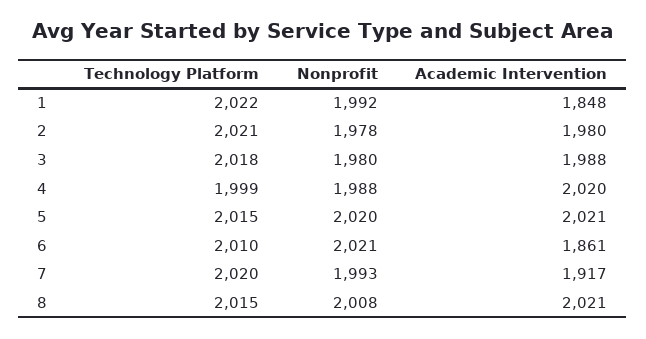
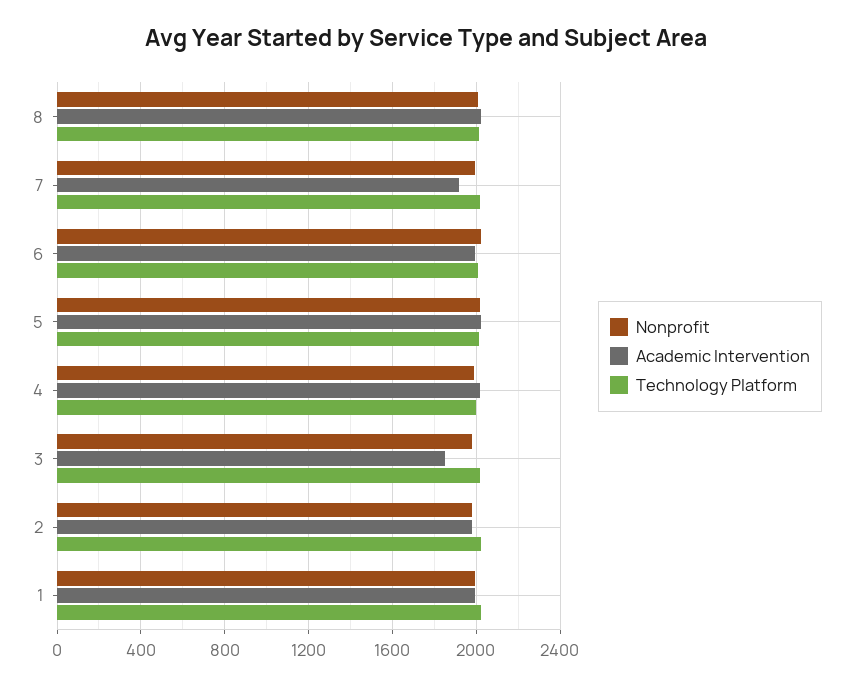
  {
    "Technology Platform": {
      "1": 2022,
      "2": 2021,
      "3": 2018,
      "4": 1999,
      "5": 2015,
      "6": 2010,
      "7": 2020,
      "8": 2015
    },
    "Nonprofit": {
      "1": 1992,
      "2": 1978,
      "3": 1980,
      "4": 1988,
      "5": 2020,
      "6": 2021,
      "7": 1993,
      "8": 2008
    },
    "Academic Intervention": {
-     "1": 1848,
+     "1": 2000,
      "2": 1980,
-     "3": 1988,
+     "3": 1850,
      "4": 2020,
      "5": 2021,
-     "6": 1861,
+     "6": 2000,
      "7": 1917,
      "8": 2021
    }
  }

